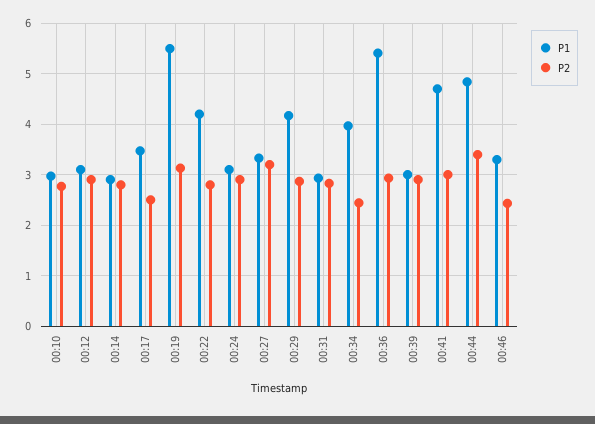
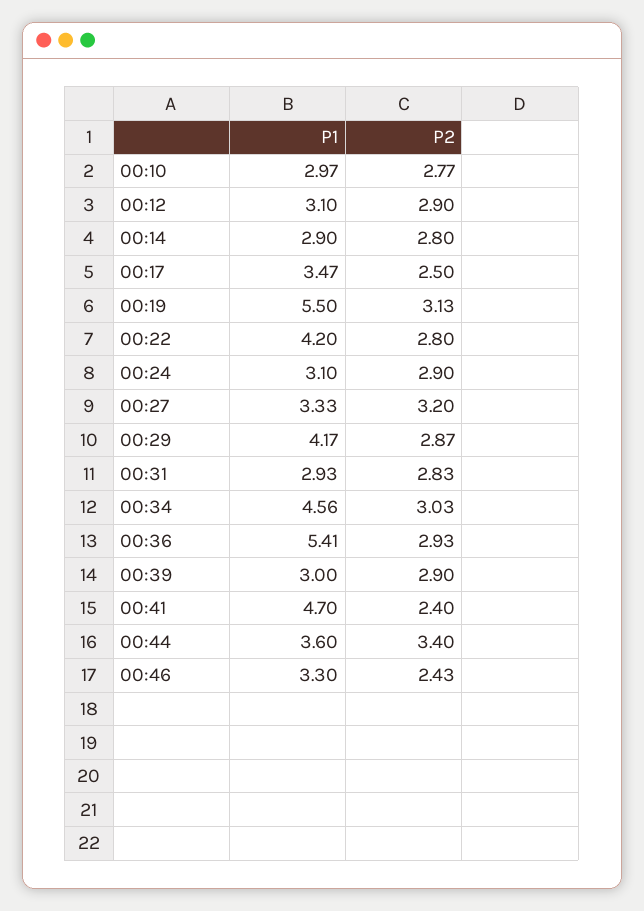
  {
    "P1": {
      "00:10": 2.97,
      "00:12": 3.1,
      "00:14": 2.9,
      "00:17": 3.47,
      "00:19": 5.5,
      "00:22": 4.2,
      "00:24": 3.1,
      "00:27": 3.33,
      "00:29": 4.17,
      "00:31": 2.93,
-     "00:34": 4,
+     "00:34": 4.56,
      "00:36": 5.41,
      "00:39": 3,
      "00:41": 4.7,
-     "00:44": 4.8,
+     "00:44": 3.6,
      "00:46": 3.3
    },
    "P2": {
      "00:10": 2.77,
      "00:12": 2.9,
      "00:14": 2.8,
      "00:17": 2.5,
      "00:19": 3.13,
      "00:22": 2.8,
      "00:24": 2.9,
      "00:27": 3.2,
      "00:29": 2.87,
      "00:31": 2.83,
-     "00:34": 2.4,
+     "00:34": 3.03,
      "00:36": 2.93,
      "00:39": 2.9,
-     "00:41": 3,
+     "00:41": 2.4,
      "00:44": 3.4,
      "00:46": 2.43
    }
  }

